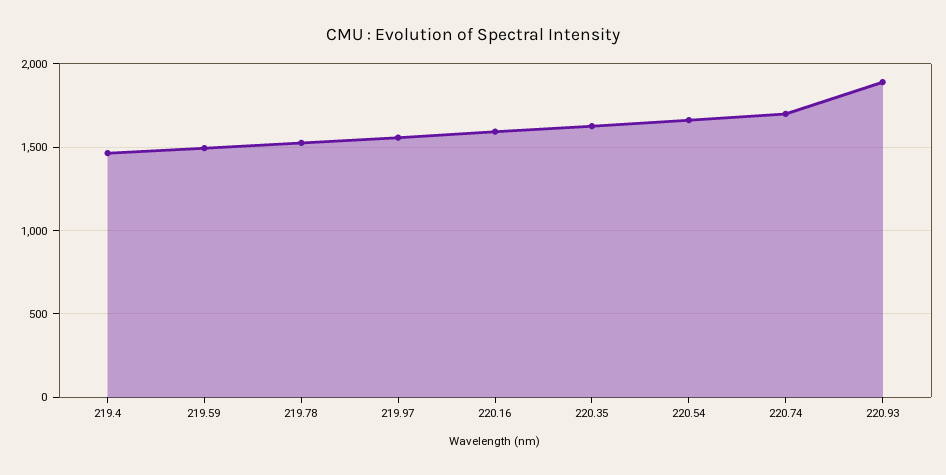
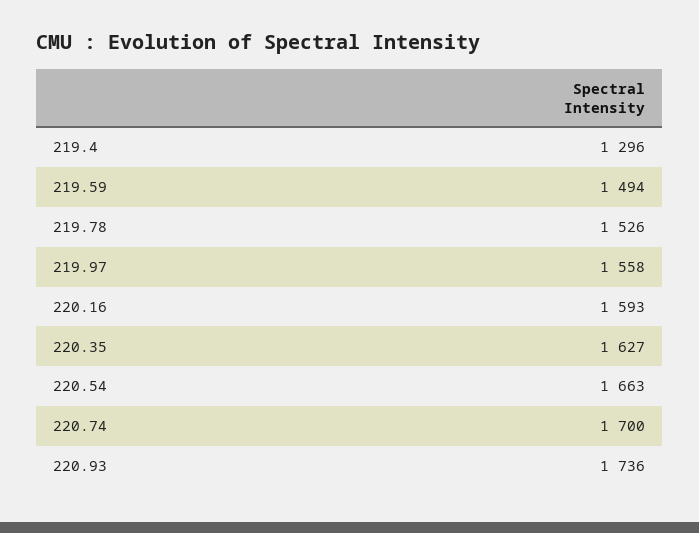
  {
-   "219.4": 1450,
+   "219.4": 1296,
    "219.59": 1494,
    "219.78": 1526,
    "219.97": 1558,
    "220.16": 1593,
    "220.35": 1627,
    "220.54": 1663,
    "220.74": 1700,
-   "220.93": 1900
+   "220.93": 1736
  }

